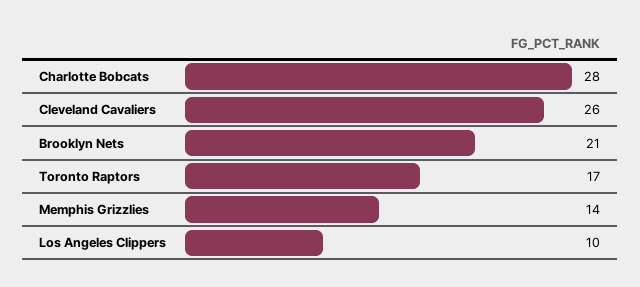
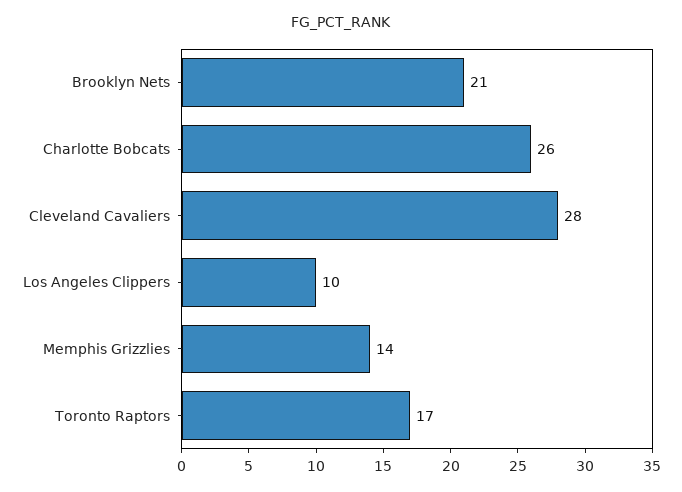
  {
-   "Charlotte Bobcats": 28,
+   "Charlotte Bobcats": 26,
-   "Cleveland Cavaliers": 26,
+   "Cleveland Cavaliers": 28,
    "Brooklyn Nets": 21,
    "Toronto Raptors": 17,
    "Memphis Grizzlies": 14,
    "Los Angeles Clippers": 10
  }

